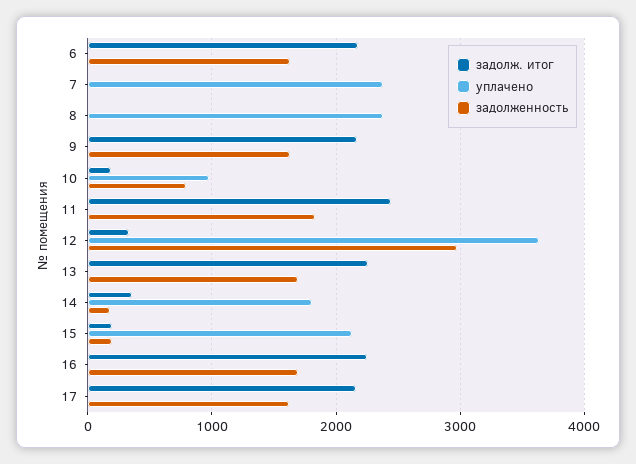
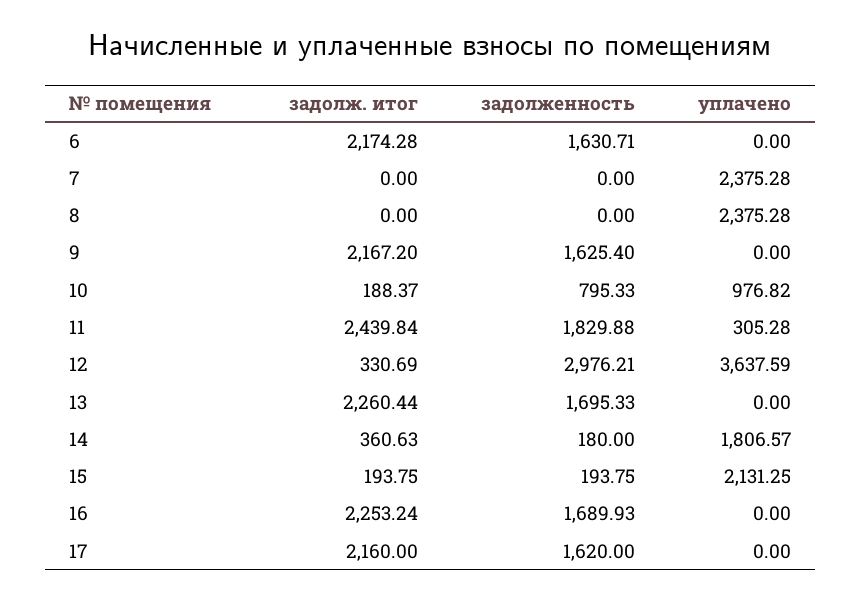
  {
    "задолж. итог": {
      "6": 2174.28,
      "7": 0,
      "8": 0,
      "9": 2167.2,
      "10": 188.37,
      "11": 2439.84,
      "12": 330.69,
      "13": 2260.44,
      "14": 360.63,
      "15": 193.75,
      "16": 2253.24,
      "17": 2160
    },
    "уплачено": {
      "6": 0,
      "7": 2375.28,
      "8": 2375.28,
      "9": 0,
      "10": 976.82,
-     "11": 0,
+     "11": 305.28,
      "12": 3637.59,
      "13": 0,
      "14": 1806.57,
      "15": 2131.25,
      "16": 0,
      "17": 0
    },
    "задолженность": {
      "6": 1630.71,
      "7": 0,
      "8": 0,
      "9": 1625.4,
      "10": 795.33,
      "11": 1829.88,
      "12": 2976.21,
      "13": 1695.33,
      "14": 180,
      "15": 193.75,
      "16": 1689.93,
      "17": 1620
    }
  }

